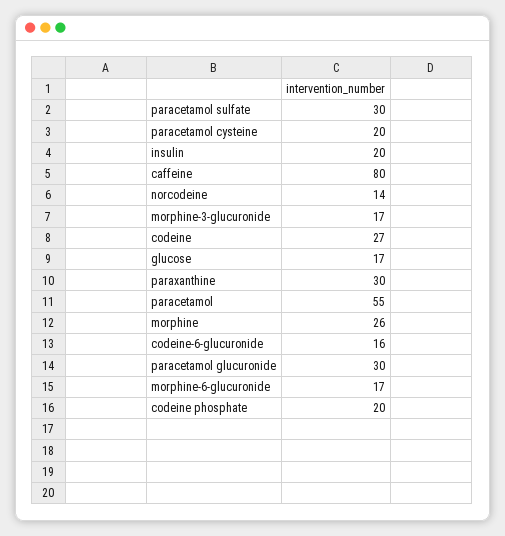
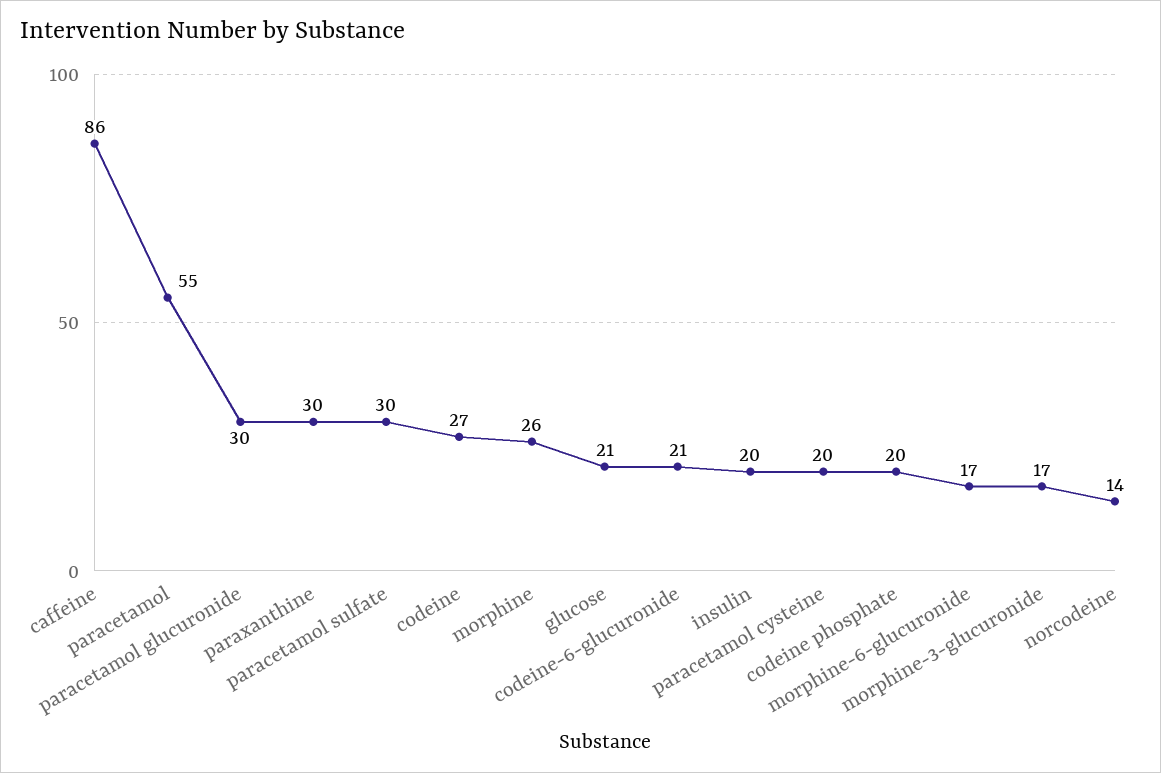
  {
    "paracetamol sulfate": 30,
    "paracetamol cysteine": 20,
    "insulin": 20,
-   "caffeine": 80,
+   "caffeine": 86,
    "norcodeine": 14,
    "morphine-3-glucuronide": 17,
    "codeine": 27,
-   "glucose": 17,
+   "glucose": 21,
    "paraxanthine": 30,
    "paracetamol": 55,
    "morphine": 26,
-   "codeine-6-glucuronide": 16,
+   "codeine-6-glucuronide": 21,
    "paracetamol glucuronide": 30,
    "morphine-6-glucuronide": 17,
    "codeine phosphate": 20
  }

